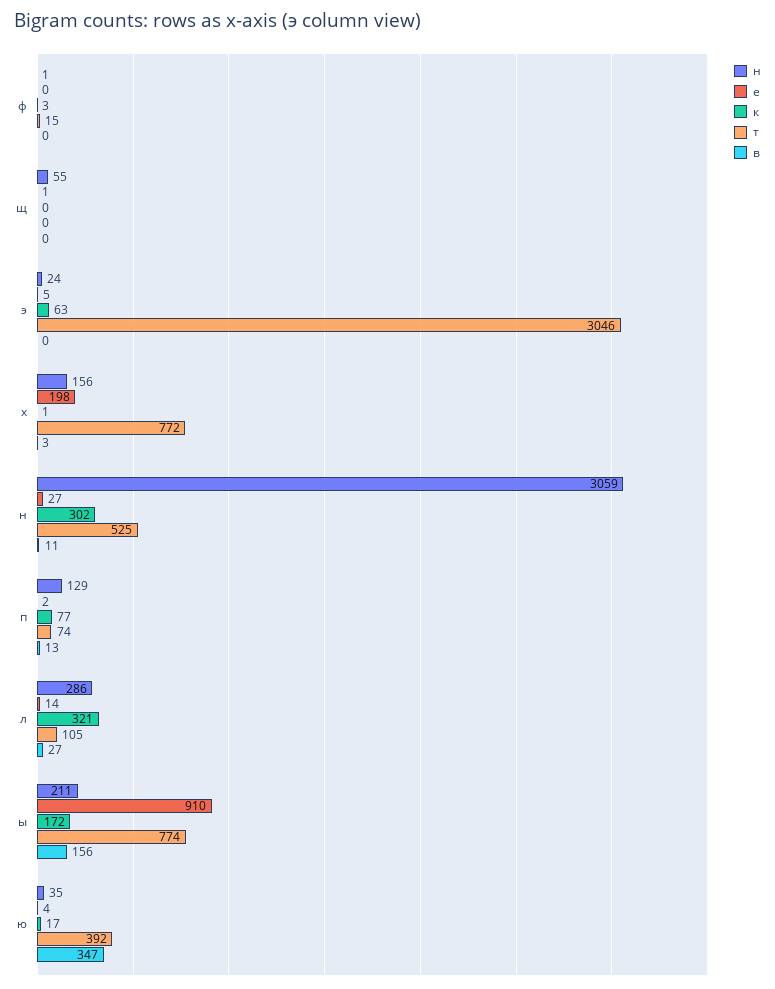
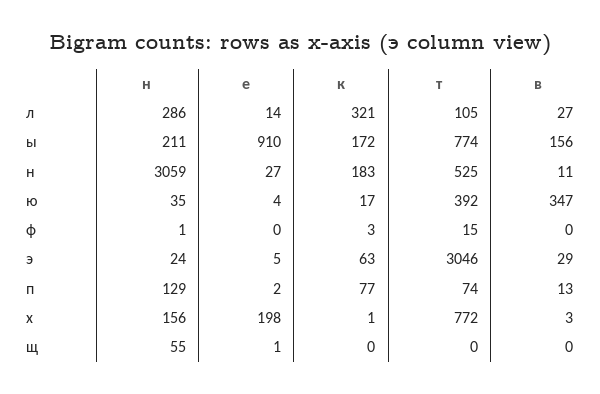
  {
    "н": {
      "ф": 1,
      "щ": 55,
      "э": 24,
      "х": 156,
      "н": 3059,
      "п": 129,
      "л": 286,
      "ы": 211,
      "ю": 35
    },
    "е": {
      "ф": 0,
      "щ": 1,
      "э": 5,
      "х": 198,
      "н": 27,
      "п": 2,
      "л": 14,
      "ы": 910,
      "ю": 4
    },
    "к": {
      "ф": 3,
      "щ": 0,
      "э": 63,
      "х": 1,
-     "н": 302,
+     "н": 183,
      "п": 77,
      "л": 321,
      "ы": 172,
      "ю": 17
    },
    "т": {
      "ф": 15,
      "щ": 0,
      "э": 3046,
      "х": 772,
      "н": 525,
      "п": 74,
      "л": 105,
      "ы": 774,
      "ю": 392
    },
    "в": {
      "ф": 0,
      "щ": 0,
-     "э": 0,
+     "э": 29,
      "х": 3,
      "н": 11,
      "п": 13,
      "л": 27,
      "ы": 156,
      "ю": 347
    }
  }

